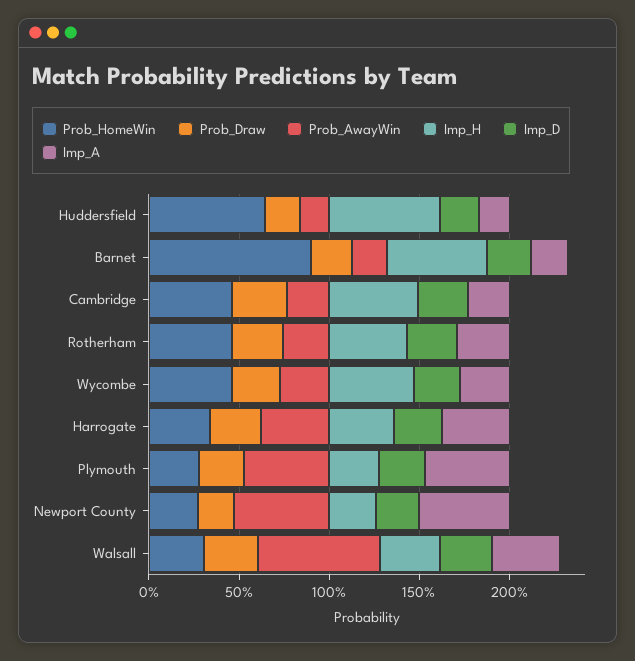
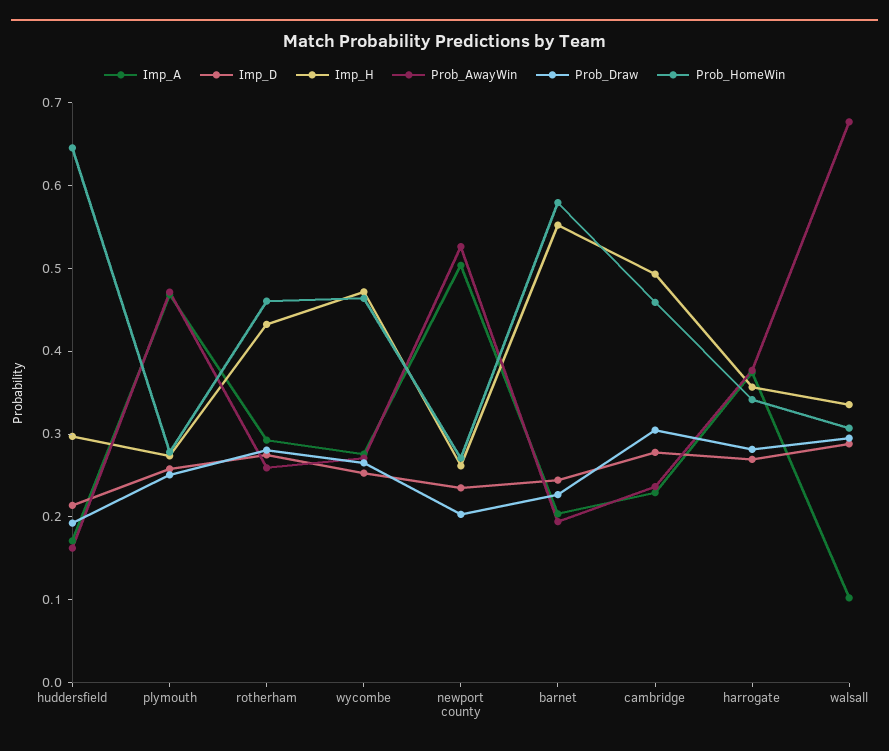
  {
    "Prob_HomeWin": {
      "Huddersfield": 0.64,
-     "Barnet": 0.9,
+     "Barnet": 0.58,
      "Cambridge": 0.46,
      "Rotherham": 0.46,
      "Wycombe": 0.46,
      "Harrogate": 0.34,
      "Plymouth": 0.28,
      "Newport County": 0.28,
      "Walsall": 0.3
    },
    "Prob_Draw": {
      "Huddersfield": 0.2,
      "Barnet": 0.22,
      "Cambridge": 0.3,
      "Rotherham": 0.28,
      "Wycombe": 0.26,
      "Harrogate": 0.28,
      "Plymouth": 0.26,
      "Newport County": 0.2,
      "Walsall": 0.3
    },
    "Prob_AwayWin": {
      "Huddersfield": 0.16,
      "Barnet": 0.2,
      "Cambridge": 0.24,
      "Rotherham": 0.26,
      "Wycombe": 0.28,
      "Harrogate": 0.38,
      "Plymouth": 0.48,
      "Newport County": 0.52,
      "Walsall": 0.68
    },
    "Imp_H": {
-     "Huddersfield": 0.6,
+     "Huddersfield": 0.3,
      "Barnet": 0.56,
      "Cambridge": 0.5,
      "Rotherham": 0.44,
      "Wycombe": 0.48,
      "Harrogate": 0.36,
      "Plymouth": 0.28,
      "Newport County": 0.26,
      "Walsall": 0.34
    },
    "Imp_D": {
      "Huddersfield": 0.22,
      "Barnet": 0.24,
      "Cambridge": 0.28,
      "Rotherham": 0.28,
      "Wycombe": 0.26,
      "Harrogate": 0.26,
      "Plymouth": 0.26,
      "Newport County": 0.24,
      "Walsall": 0.28
    },
    "Imp_A": {
      "Huddersfield": 0.18,
      "Barnet": 0.2,
      "Cambridge": 0.22,
      "Rotherham": 0.3,
      "Wycombe": 0.28,
      "Harrogate": 0.38,
      "Plymouth": 0.46,
      "Newport County": 0.5,
-     "Walsall": 0.4
+     "Walsall": 0.1
    }
  }

